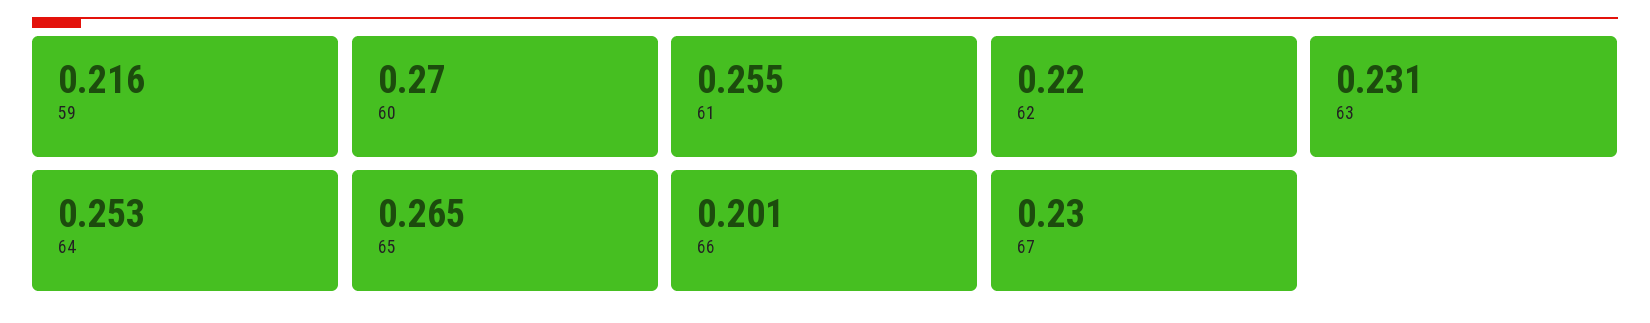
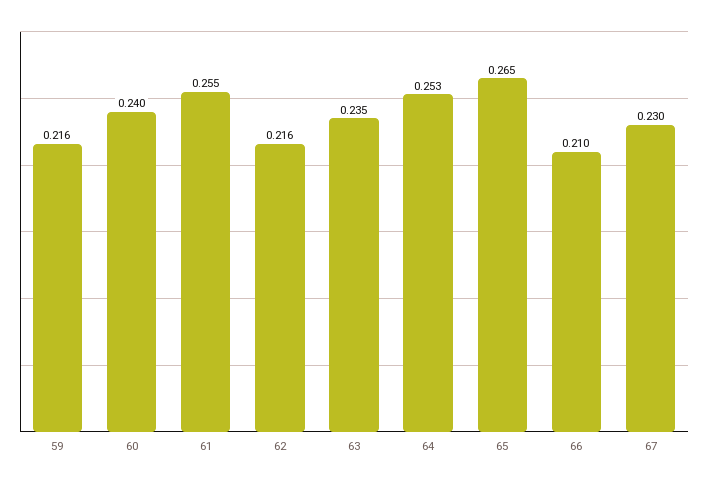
  {
    "59": 0.216,
-   "60": 0.27,
+   "60": 0.24,
    "61": 0.255,
-   "62": 0.22,
+   "62": 0.216,
-   "63": 0.231,
+   "63": 0.235,
    "64": 0.253,
    "65": 0.265,
-   "66": 0.201,
+   "66": 0.21,
    "67": 0.23
  }

